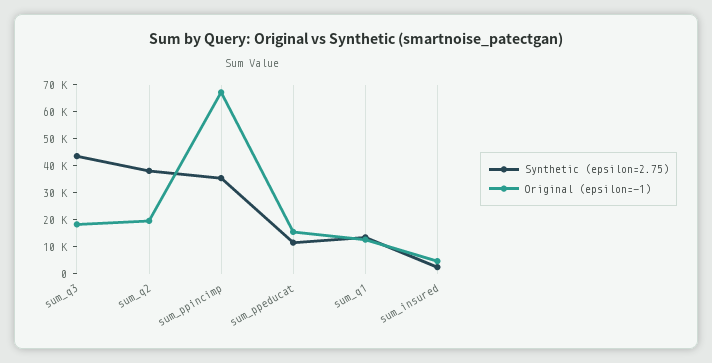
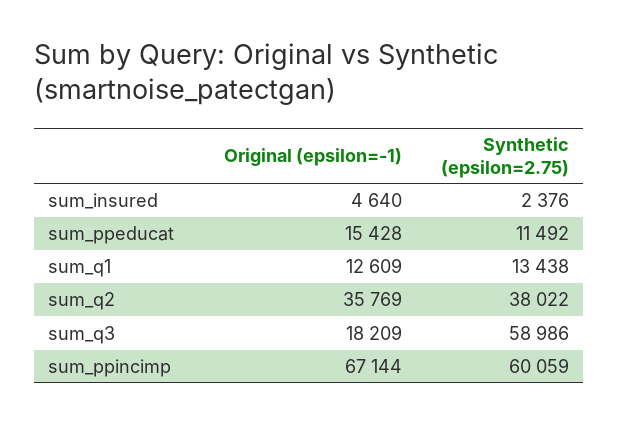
  {
    "Synthetic (epsilon=2.75)": {
-     "sum_q3": 45000,
+     "sum_q3": 58986,
      "sum_q2": 38022,
-     "sum_ppincimp": 35000,
+     "sum_ppincimp": 60059,
      "sum_ppeducat": 11492,
      "sum_q1": 13438,
      "sum_insured": 2376
    },
    "Original (epsilon=-1)": {
      "sum_q3": 18209,
-     "sum_q2": 20000,
+     "sum_q2": 35769,
      "sum_ppincimp": 67144,
      "sum_ppeducat": 15428,
      "sum_q1": 12609,
      "sum_insured": 4640
    }
  }

